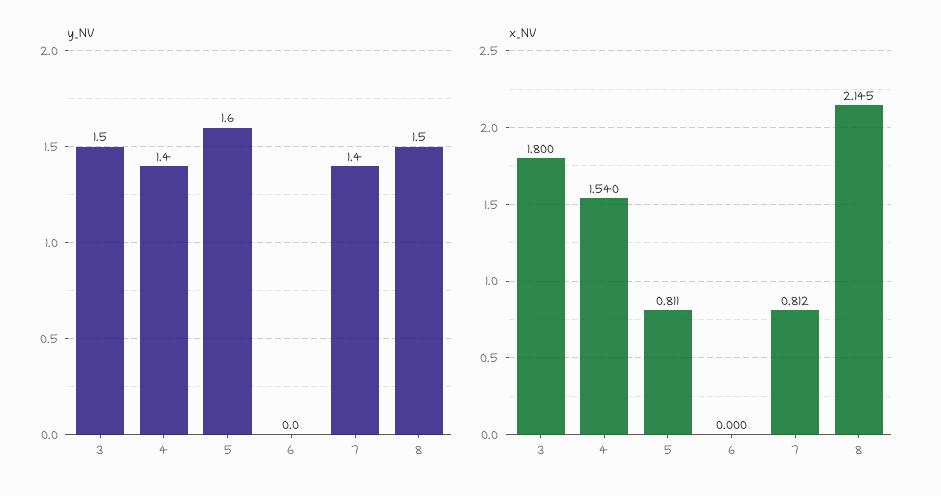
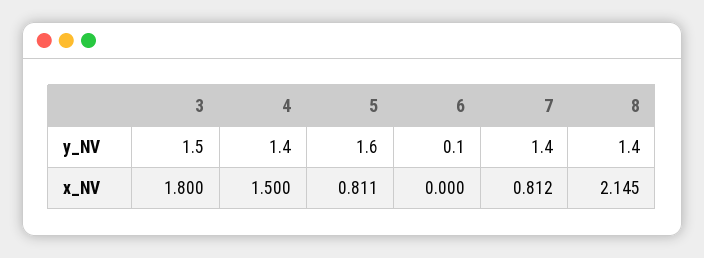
  {
    "y_NV": {
      "3": 1.5,
      "4": 1.4,
      "5": 1.6,
-     "6": 0,
+     "6": 0.1,
      "7": 1.4,
-     "8": 1.5
+     "8": 1.4
    },
    "x_NV": {
      "3": 1.8,
-     "4": 1.54,
+     "4": 1.5,
      "5": 0.811,
      "6": 0,
      "7": 0.812,
      "8": 2.145
    }
  }

